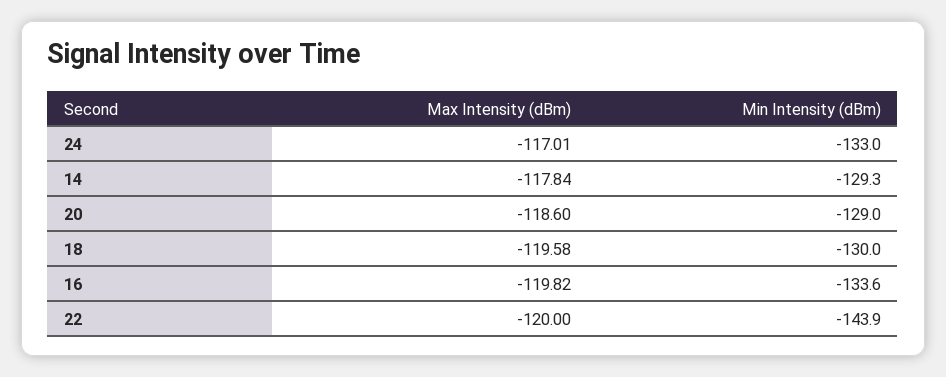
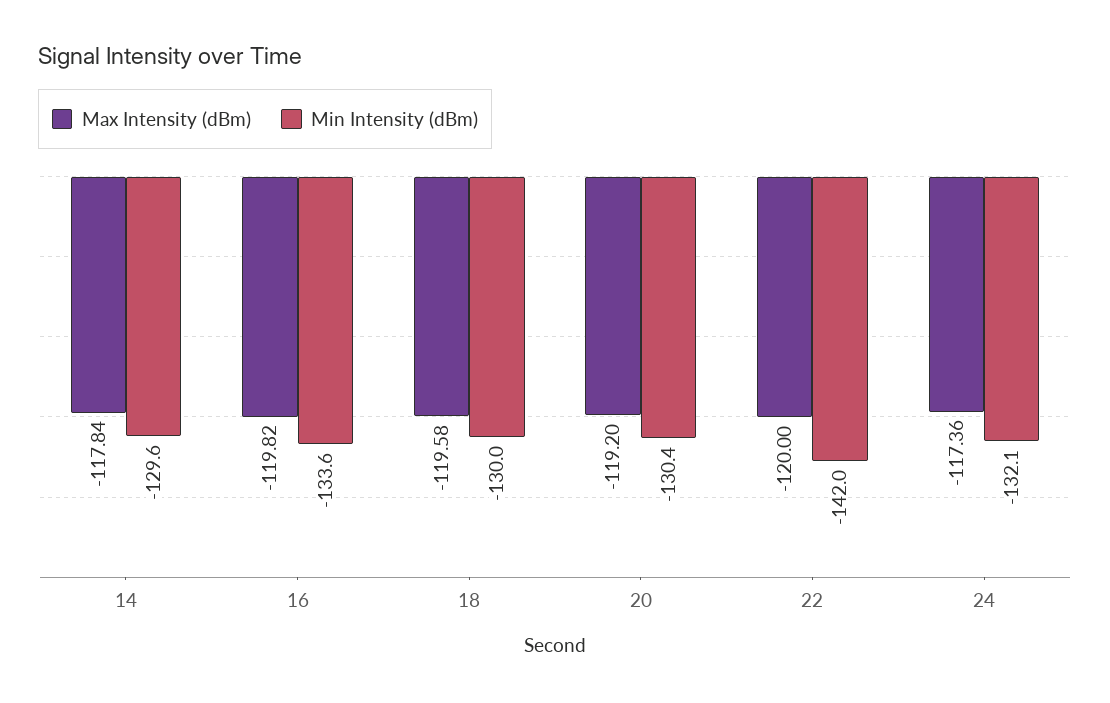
  {
    "Max Intensity (dBm)": {
-     "24": -117.01,
+     "24": -117.36,
      "14": -117.84,
-     "20": -118.6,
+     "20": -119.2,
      "18": -119.58,
      "16": -119.82,
      "22": -120
    },
    "Min Intensity (dBm)": {
-     "24": -133,
+     "24": -132.1,
-     "14": -129.3,
+     "14": -129.6,
-     "20": -129,
+     "20": -130.4,
      "18": -130,
      "16": -133.6,
-     "22": -143.9
+     "22": -142
    }
  }

